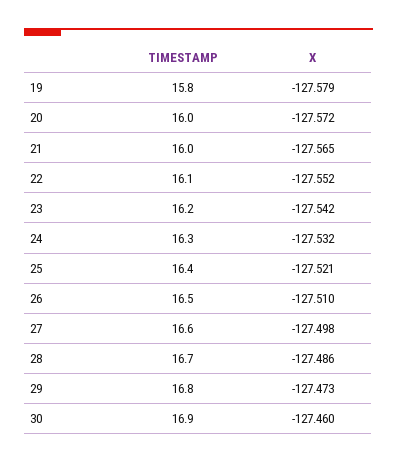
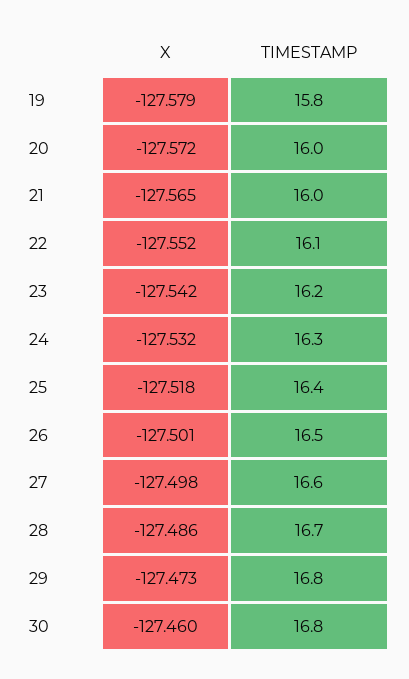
  {
    "TIMESTAMP": {
      "19": 15.8,
      "20": 16,
      "21": 16,
      "22": 16.1,
      "23": 16.2,
      "24": 16.3,
      "25": 16.4,
      "26": 16.5,
      "27": 16.6,
      "28": 16.7,
      "29": 16.8,
-     "30": 16.9
+     "30": 16.8
    },
    "X": {
      "19": -127.579,
      "20": -127.572,
      "21": -127.565,
      "22": -127.552,
      "23": -127.542,
      "24": -127.532,
-     "25": -127.521,
+     "25": -127.518,
-     "26": -127.51,
+     "26": -127.501,
      "27": -127.498,
      "28": -127.486,
      "29": -127.473,
      "30": -127.46
    }
  }

